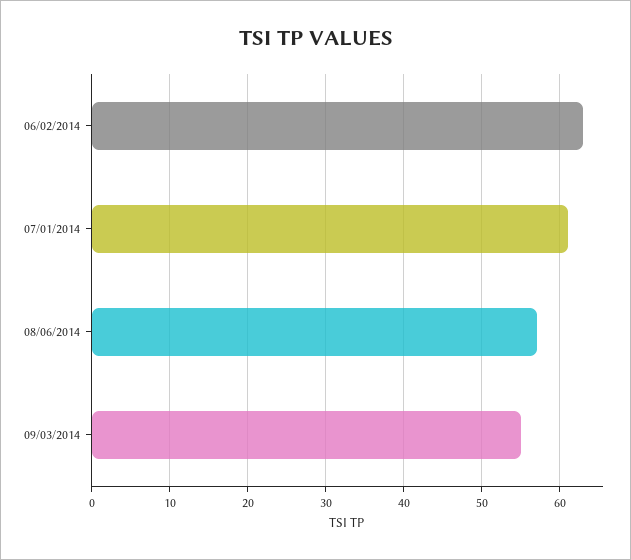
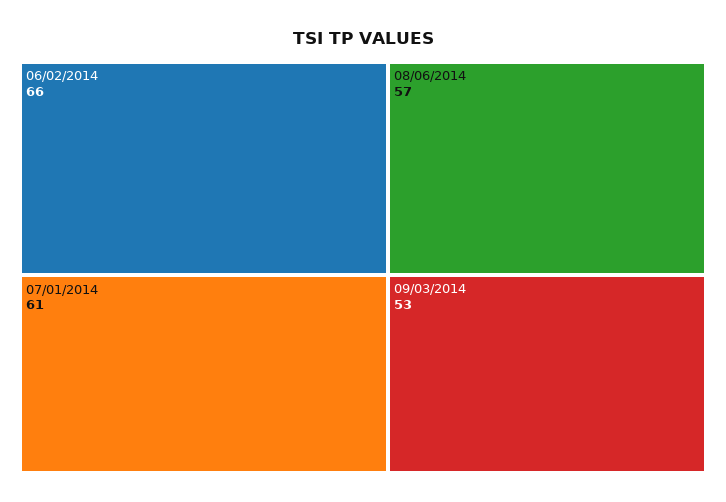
  {
-   "06/02/2014": 63,
+   "06/02/2014": 66,
    "07/01/2014": 61,
    "08/06/2014": 57,
-   "09/03/2014": 55
+   "09/03/2014": 53
  }

